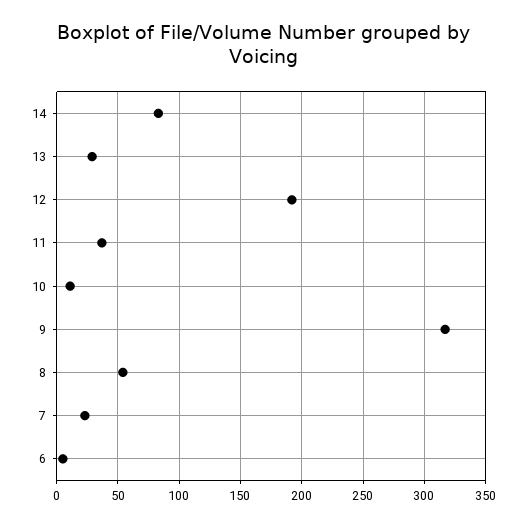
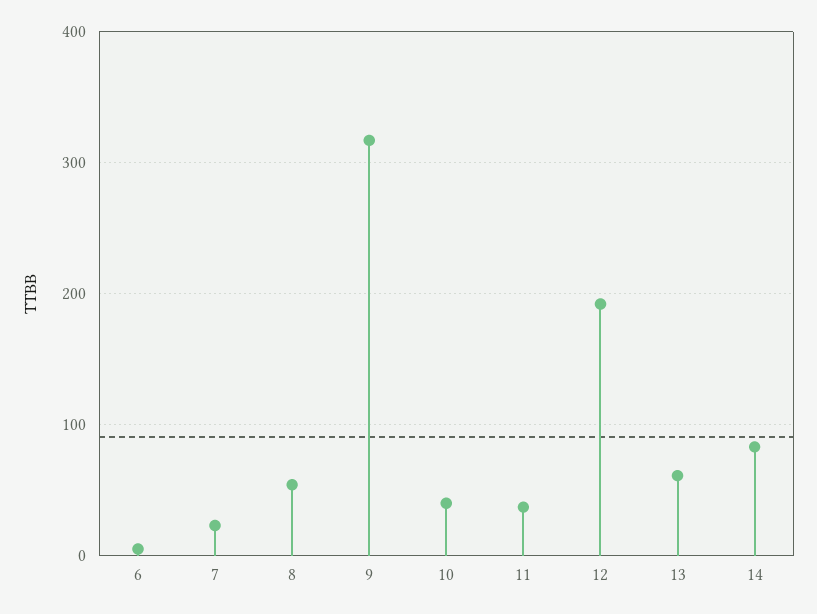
  {
    "14": 85,
-   "13": 30,
+   "13": 60,
    "12": 190,
    "11": 35,
-   "10": 10,
+   "10": 40,
    "9": 315,
    "8": 55,
    "7": 25,
    "6": 5
  }

